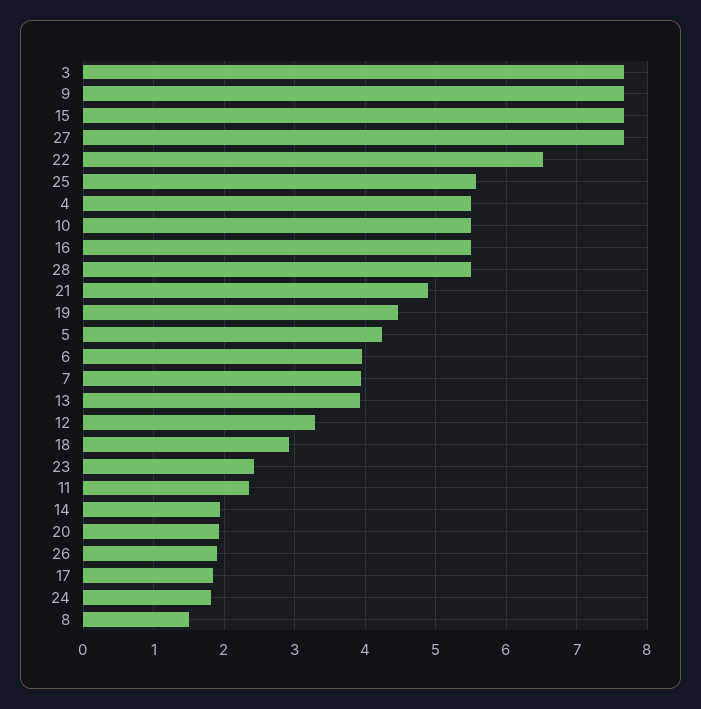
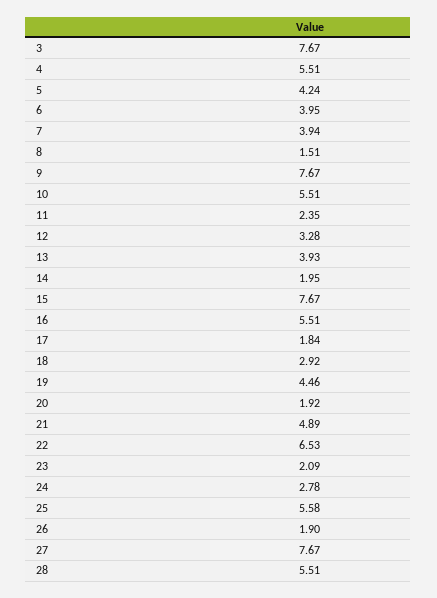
  {
    "3": 7.67,
    "9": 7.67,
    "15": 7.67,
    "27": 7.67,
    "22": 6.53,
    "25": 5.58,
    "4": 5.51,
    "10": 5.51,
    "16": 5.51,
    "28": 5.51,
    "21": 4.89,
    "19": 4.46,
    "5": 4.24,
    "6": 3.95,
    "7": 3.94,
    "13": 3.93,
    "12": 3.28,
    "18": 2.92,
-   "23": 2.4,
+   "23": 2.09,
    "11": 2.35,
    "14": 1.95,
    "20": 1.92,
    "26": 1.9,
    "17": 1.84,
-   "24": 1.8,
+   "24": 2.78,
    "8": 1.51
  }

